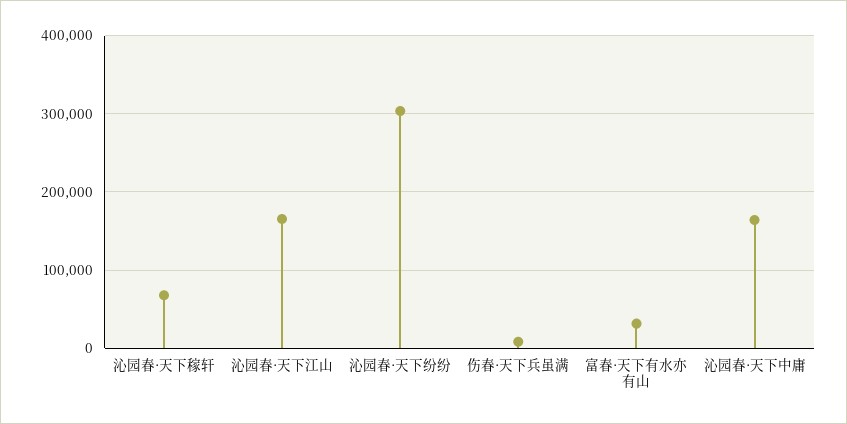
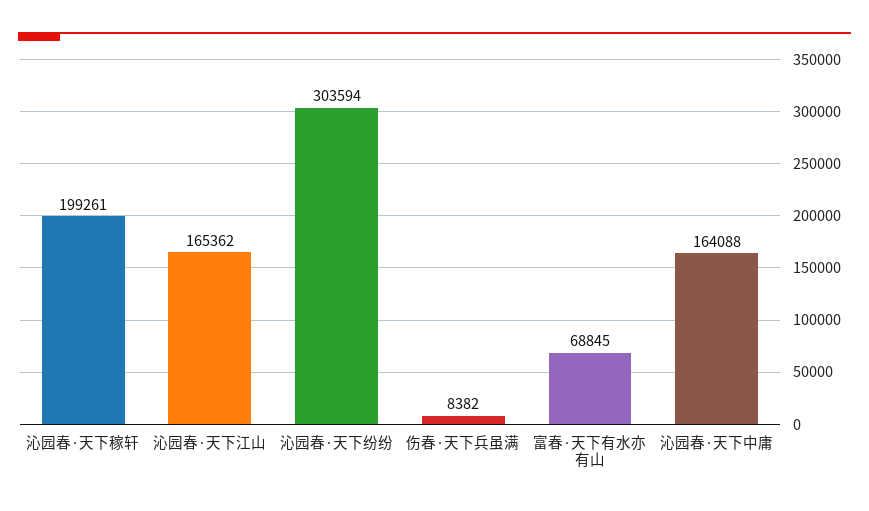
  {
-   "沁园春·天下稼轩": 70000,
+   "沁园春·天下稼轩": 199261,
    "沁园春·天下江山": 165362,
    "沁园春·天下纷纷": 303594,
    "伤春·天下兵虽满": 8382,
-   "富春·天下有水亦有山": 30000,
+   "富春·天下有水亦有山": 68845,
    "沁园春·天下中庸": 164088
  }

